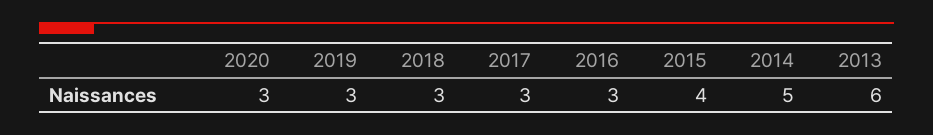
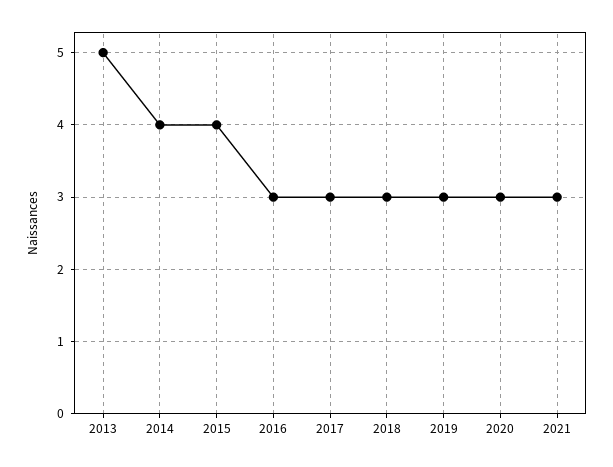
  {
    "2020": 3,
    "2019": 3,
    "2018": 3,
    "2017": 3,
    "2016": 3,
    "2015": 4,
-   "2014": 5,
+   "2014": 4,
-   "2013": 6
+   "2013": 5,
+   "2021": 3
  }

